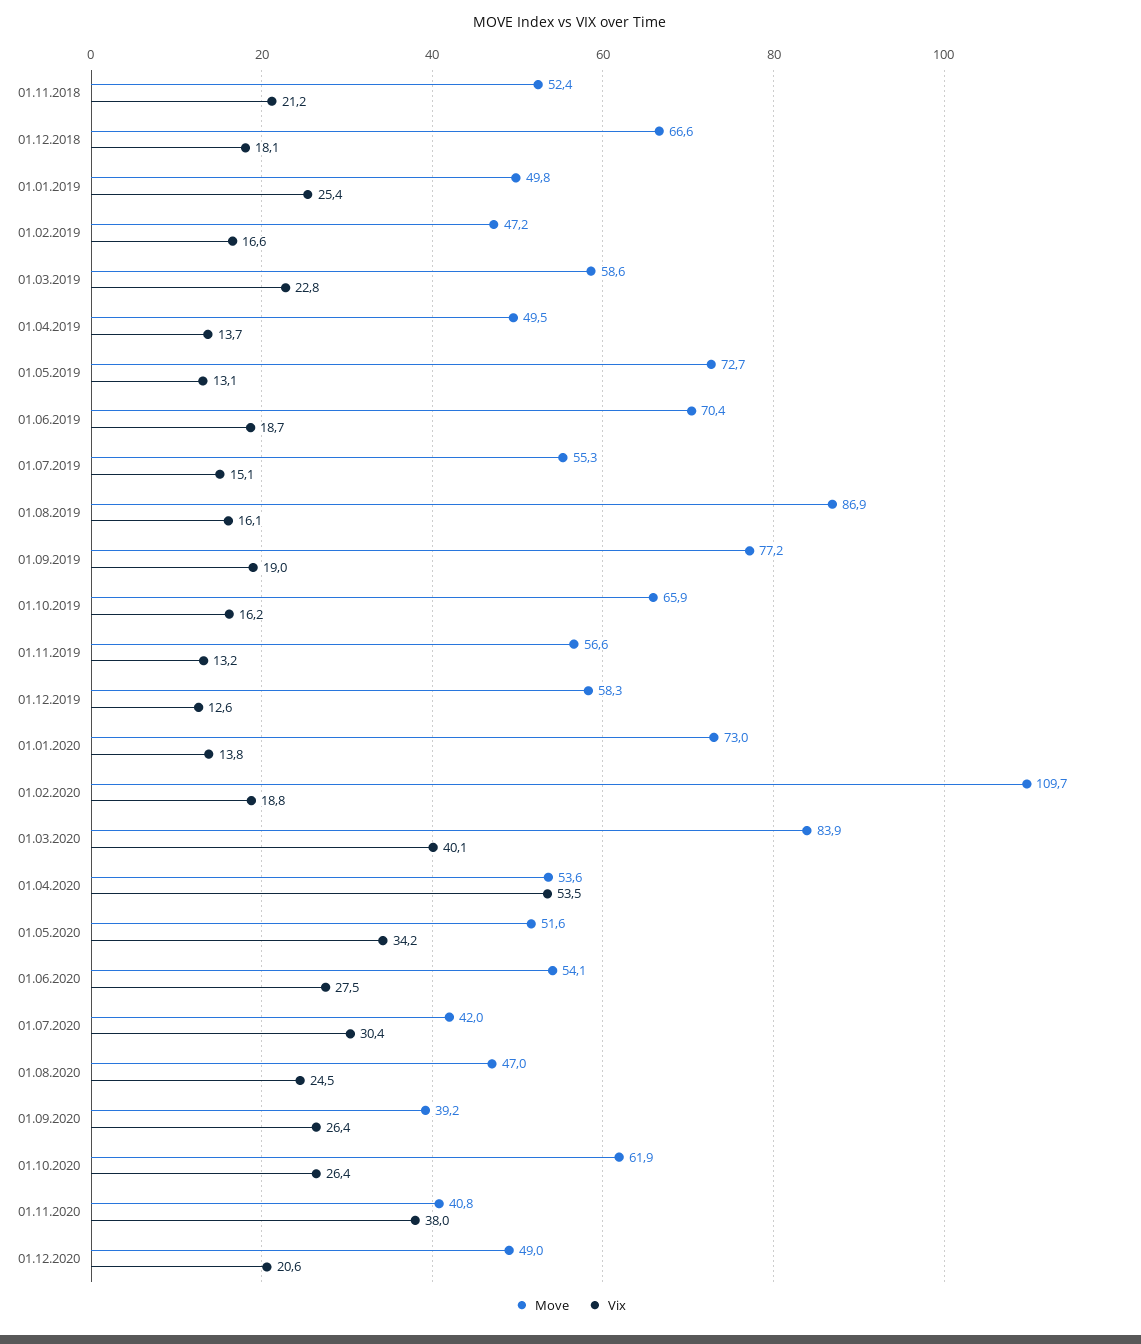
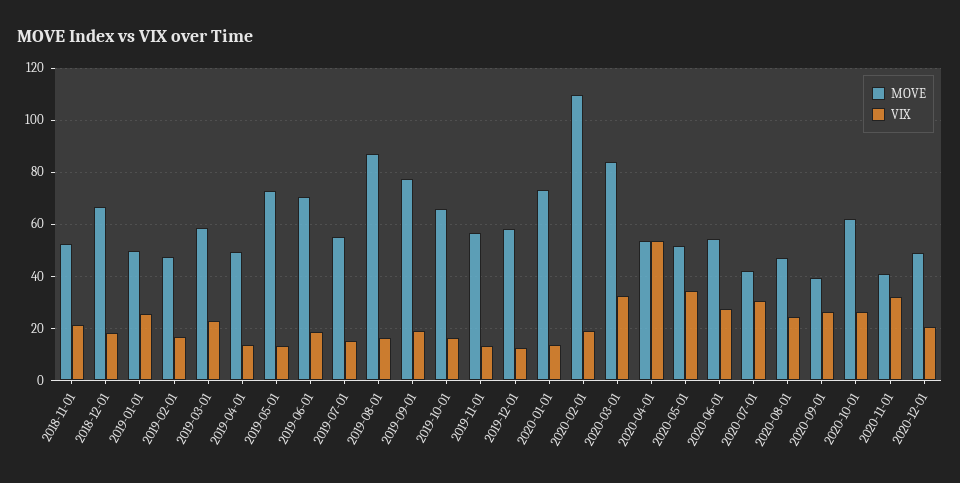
  {
    "Move": {
      "01.11.2018": 52.4,
      "01.12.2018": 66.6,
      "01.01.2019": 49.8,
      "01.02.2019": 47.2,
      "01.03.2019": 58.6,
      "01.04.2019": 49.5,
      "01.05.2019": 72.7,
      "01.06.2019": 70.4,
      "01.07.2019": 55.3,
      "01.08.2019": 86.9,
      "01.09.2019": 77.2,
      "01.10.2019": 65.9,
      "01.11.2019": 56.6,
      "01.12.2019": 58.3,
      "01.01.2020": 73,
      "01.02.2020": 109.7,
      "01.03.2020": 83.9,
      "01.04.2020": 53.6,
      "01.05.2020": 51.6,
      "01.06.2020": 54.1,
      "01.07.2020": 42,
      "01.08.2020": 47,
      "01.09.2020": 39.2,
      "01.10.2020": 61.9,
      "01.11.2020": 40.8,
      "01.12.2020": 49
    },
    "Vix": {
      "01.11.2018": 21.2,
      "01.12.2018": 18.1,
      "01.01.2019": 25.4,
      "01.02.2019": 16.6,
      "01.03.2019": 22.8,
      "01.04.2019": 13.7,
      "01.05.2019": 13.1,
      "01.06.2019": 18.7,
      "01.07.2019": 15.1,
      "01.08.2019": 16.1,
      "01.09.2019": 19,
      "01.10.2019": 16.2,
      "01.11.2019": 13.2,
      "01.12.2019": 12.6,
      "01.01.2020": 13.8,
      "01.02.2020": 18.8,
-     "01.03.2020": 40.1,
+     "01.03.2020": 32.5,
      "01.04.2020": 53.5,
      "01.05.2020": 34.2,
      "01.06.2020": 27.5,
      "01.07.2020": 30.4,
      "01.08.2020": 24.5,
      "01.09.2020": 26.4,
      "01.10.2020": 26.4,
-     "01.11.2020": 38,
+     "01.11.2020": 32.5,
      "01.12.2020": 20.6
    }
  }

